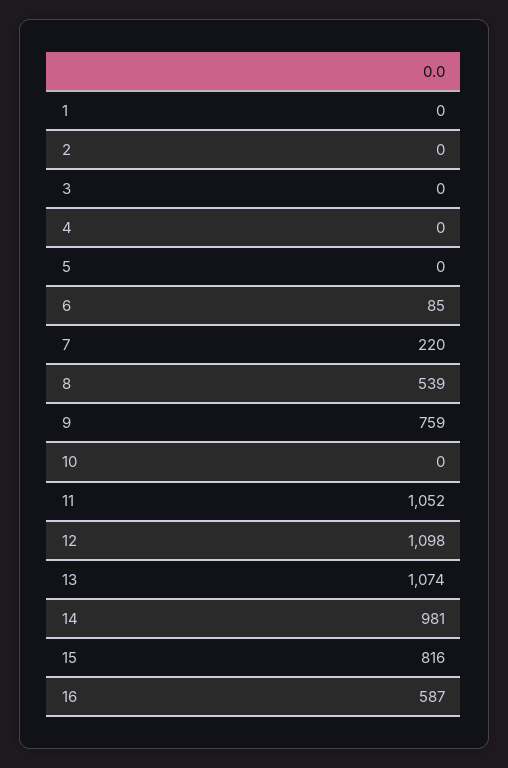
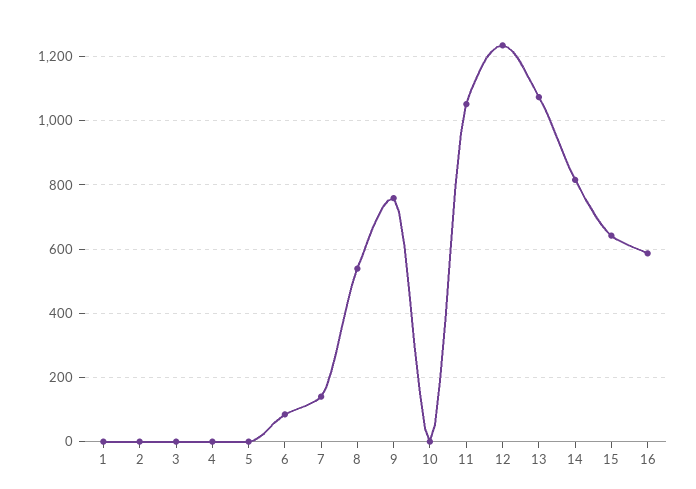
  {
    "1": 0,
    "2": 0,
    "3": 0,
    "4": 0,
    "5": 0,
    "6": 85,
-   "7": 220,
+   "7": 140,
    "8": 539,
    "9": 759,
    "10": 0,
    "11": 1052,
-   "12": 1098,
+   "12": 1240,
    "13": 1074,
-   "14": 981,
+   "14": 820,
-   "15": 816,
+   "15": 640,
    "16": 587
  }

